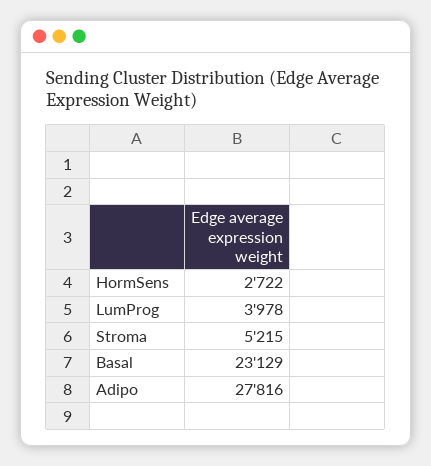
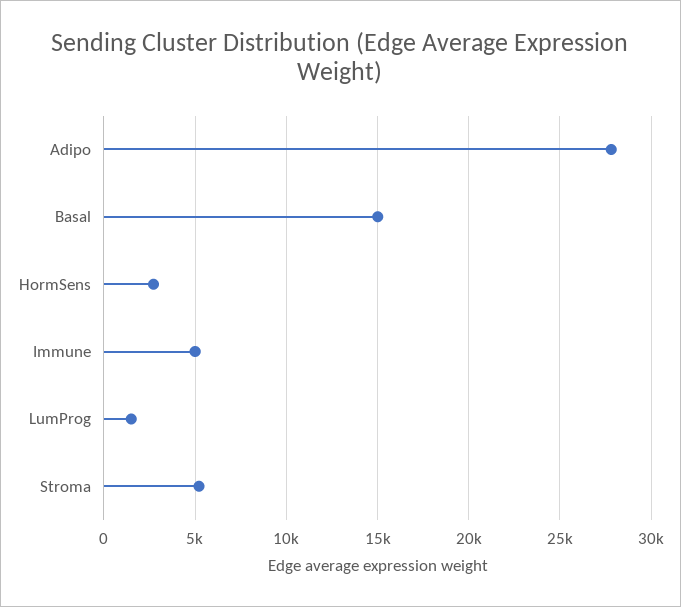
  {
    "HormSens": 2722,
-   "LumProg": 3978,
+   "LumProg": 1500,
    "Stroma": 5215,
-   "Basal": 23129,
+   "Basal": 15000,
-   "Adipo": 27816
+   "Adipo": 27816,
+   "Immune": 5000
  }

